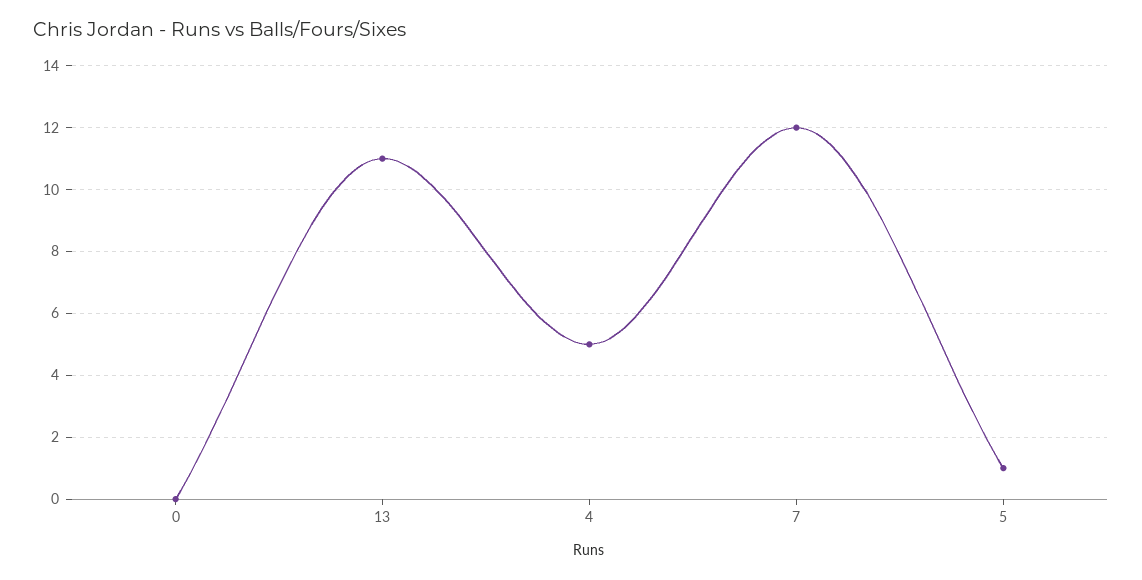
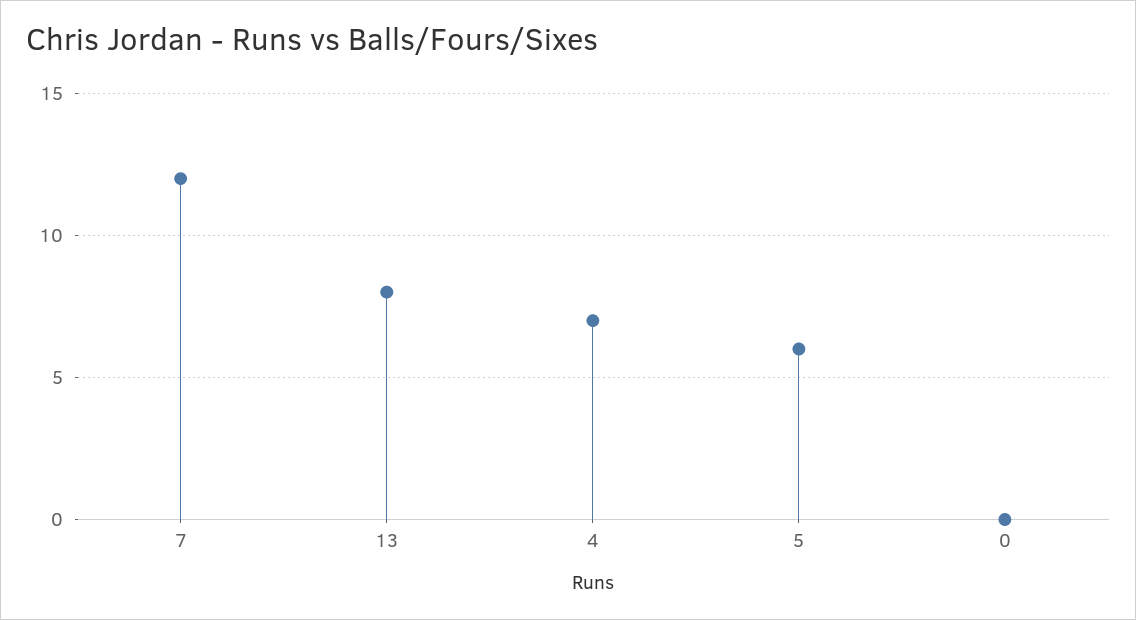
  {
    "0": 0,
-   "13": 11,
+   "13": 8,
-   "4": 5,
+   "4": 7,
    "7": 12,
-   "5": 1
+   "5": 6
  }

